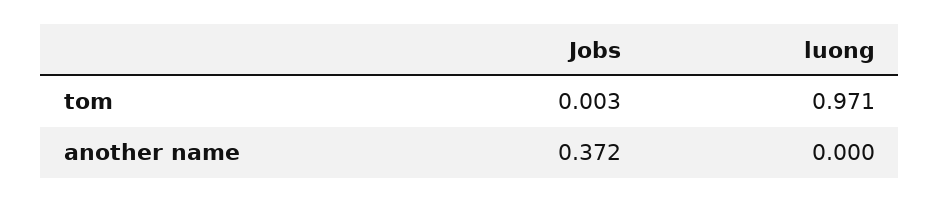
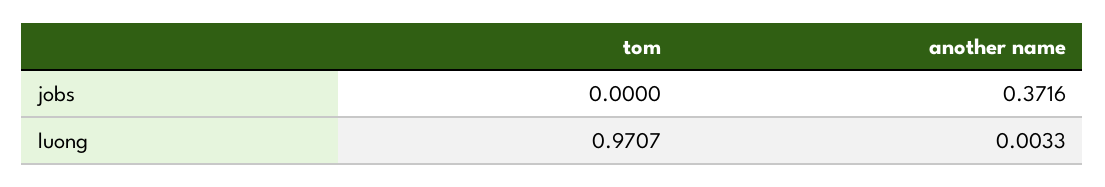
  {
    "Jobs": {
-     "tom": 0.003,
+     "tom": 0,
      "another name": 0.3716
    },
    "luong": {
      "tom": 0.9707,
-     "another name": 0
+     "another name": 0.0033
    }
  }

